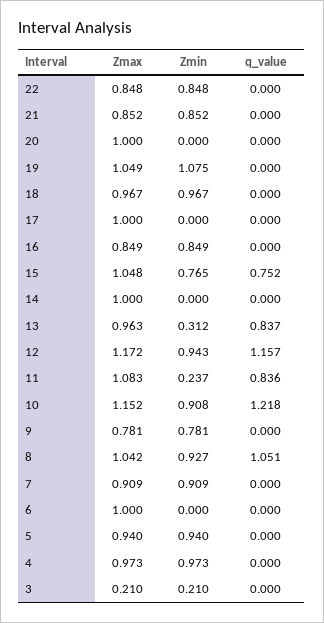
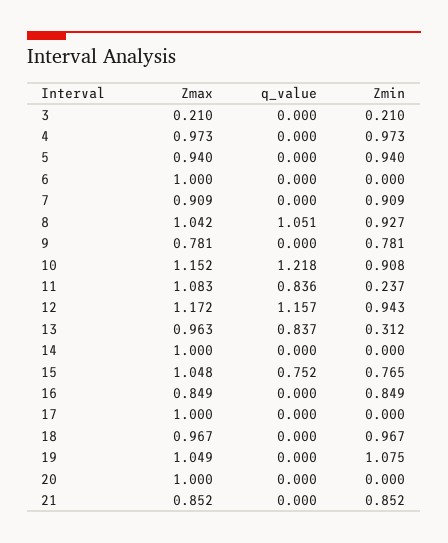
  {
    "Zmax": {
-     "22": 0.848,
      "21": 0.852,
      "20": 1,
      "19": 1.049,
      "18": 0.967,
      "17": 1,
      "16": 0.849,
      "15": 1.048,
      "14": 1,
      "13": 0.963,
      "12": 1.172,
      "11": 1.083,
      "10": 1.152,
      "9": 0.781,
      "8": 1.042,
      "7": 0.909,
      "6": 1,
      "5": 0.94,
      "4": 0.973,
      "3": 0.21
    },
    "Zmin": {
-     "22": 0.848,
      "21": 0.852,
      "20": 0,
      "19": 1.075,
      "18": 0.967,
      "17": 0,
      "16": 0.849,
      "15": 0.765,
      "14": 0,
      "13": 0.312,
      "12": 0.943,
      "11": 0.237,
      "10": 0.908,
      "9": 0.781,
      "8": 0.927,
      "7": 0.909,
      "6": 0,
      "5": 0.94,
      "4": 0.973,
      "3": 0.21
    },
    "q_value": {
-     "22": 0,
      "21": 0,
      "20": 0,
      "19": 0,
      "18": 0,
      "17": 0,
      "16": 0,
      "15": 0.752,
      "14": 0,
      "13": 0.837,
      "12": 1.157,
      "11": 0.836,
      "10": 1.218,
      "9": 0,
      "8": 1.051,
      "7": 0,
      "6": 0,
      "5": 0,
      "4": 0,
      "3": 0
    }
  }

